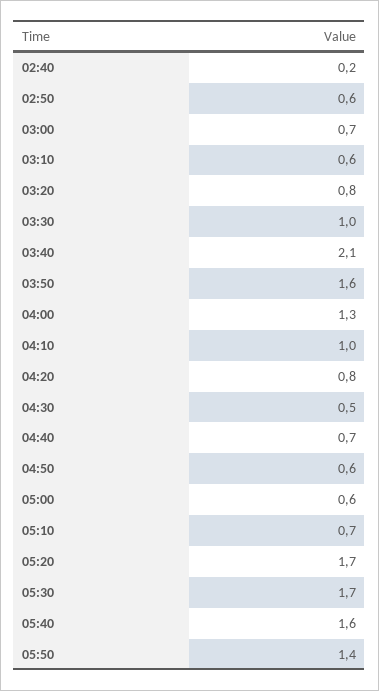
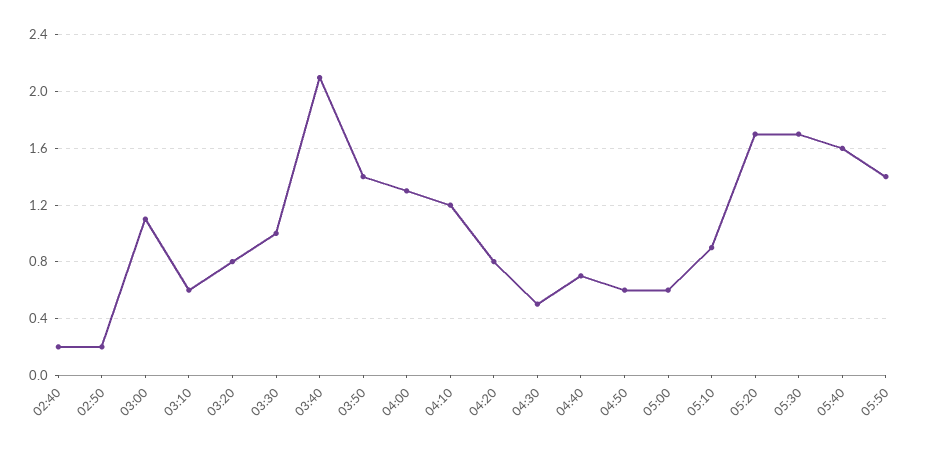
  {
    "02:40": 0.2,
-   "02:50": 0.6,
+   "02:50": 0.2,
-   "03:00": 0.7,
+   "03:00": 1.1,
    "03:10": 0.6,
    "03:20": 0.8,
    "03:30": 1,
    "03:40": 2.1,
-   "03:50": 1.6,
+   "03:50": 1.4,
    "04:00": 1.3,
-   "04:10": 1,
+   "04:10": 1.2,
    "04:20": 0.8,
    "04:30": 0.5,
    "04:40": 0.7,
    "04:50": 0.6,
    "05:00": 0.6,
-   "05:10": 0.7,
+   "05:10": 0.9,
    "05:20": 1.7,
    "05:30": 1.7,
    "05:40": 1.6,
    "05:50": 1.4
  }

